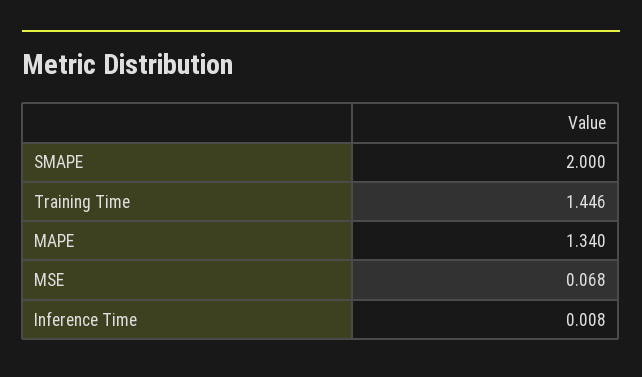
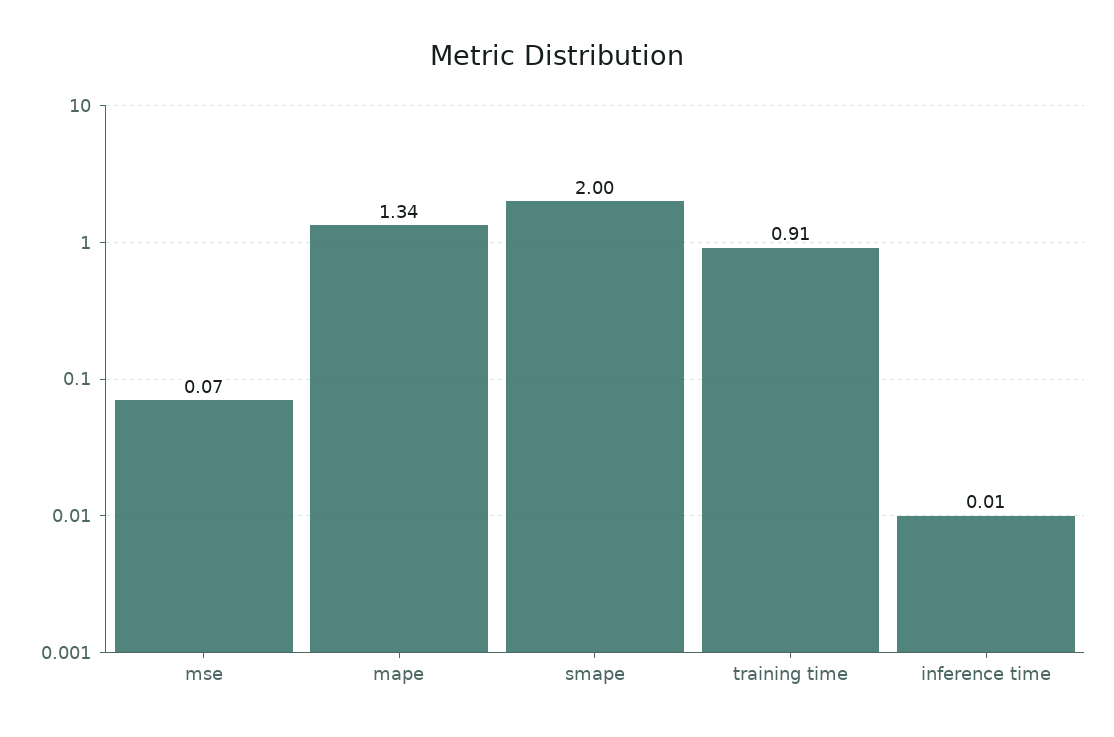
  {
    "SMAPE": 2,
-   "Training Time": 1.446,
+   "Training Time": 0.91,
    "MAPE": 1.34,
    "MSE": 0.068,
    "Inference Time": 0.008
  }

